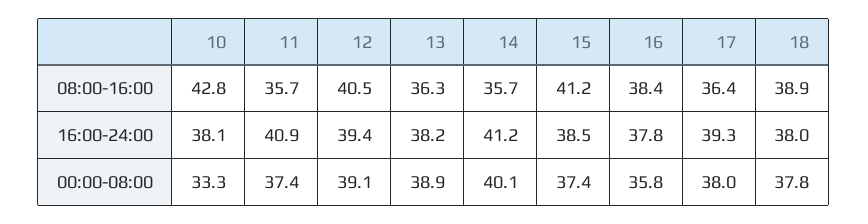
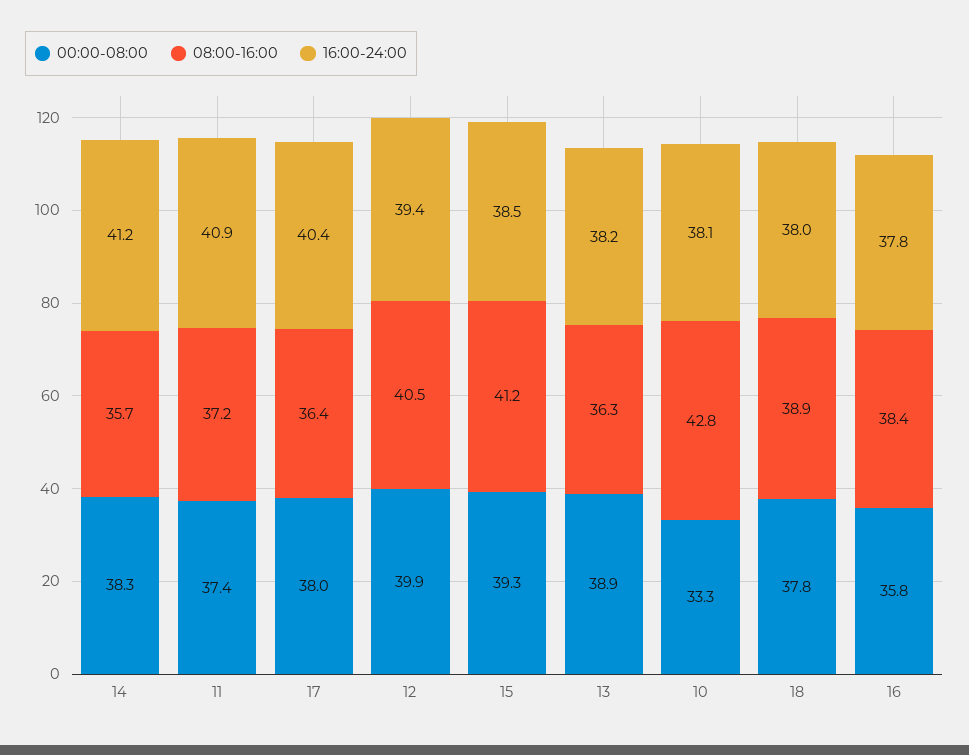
  {
    "08:00-16:00": {
      "10": 42.8,
-     "11": 35.7,
+     "11": 37.2,
      "12": 40.5,
      "13": 36.3,
      "14": 35.7,
      "15": 41.2,
      "16": 38.4,
      "17": 36.4,
      "18": 38.9
    },
    "16:00-24:00": {
      "10": 38.1,
      "11": 40.9,
      "12": 39.4,
      "13": 38.2,
      "14": 41.2,
      "15": 38.5,
      "16": 37.8,
-     "17": 39.3,
+     "17": 40.4,
      "18": 38
    },
    "00:00-08:00": {
      "10": 33.3,
      "11": 37.4,
-     "12": 39.1,
+     "12": 39.9,
      "13": 38.9,
-     "14": 40.1,
+     "14": 38.3,
-     "15": 37.4,
+     "15": 39.3,
      "16": 35.8,
      "17": 38,
      "18": 37.8
    }
  }

